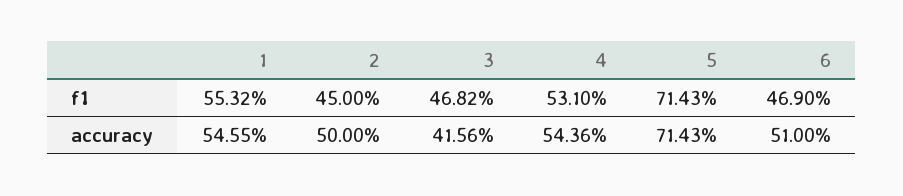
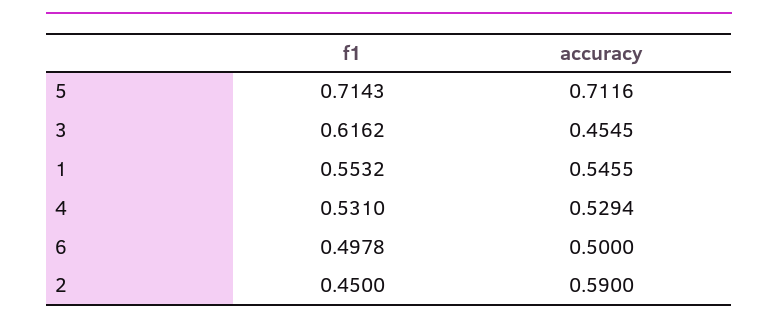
  {
    "1": {
      "f1": 0.5532,
      "accuracy": 0.5455
    },
    "2": {
      "f1": 0.45,
-     "accuracy": 0.5
+     "accuracy": 0.59
    },
    "3": {
-     "f1": 0.4682,
+     "f1": 0.6162,
-     "accuracy": 0.4156
+     "accuracy": 0.4545
    },
    "4": {
      "f1": 0.531,
-     "accuracy": 0.5436
+     "accuracy": 0.5294
    },
    "5": {
      "f1": 0.7143,
-     "accuracy": 0.7143
+     "accuracy": 0.7116
    },
    "6": {
-     "f1": 0.469,
+     "f1": 0.4978,
-     "accuracy": 0.51
+     "accuracy": 0.5
    }
  }

